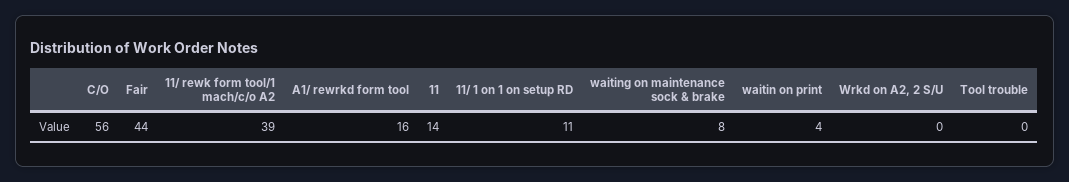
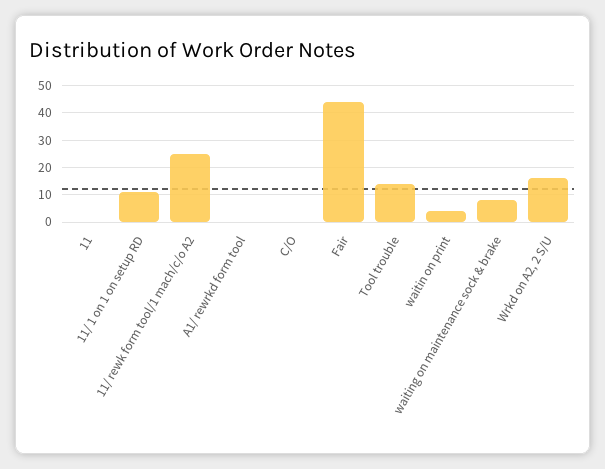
  {
-   "C/O": 56,
+   "C/O": 0,
    "Fair": 44,
-   "11/ rewk form tool/1 mach/c/o A2": 39,
+   "11/ rewk form tool/1 mach/c/o A2": 25,
-   "A1/ rewrkd form tool": 16,
+   "A1/ rewrkd form tool": 0,
-   "11": 14,
+   "11": 0,
    "11/ 1 on 1 on setup RD": 11,
    "waiting on maintenance sock & brake": 8,
    "waitin on print": 4,
-   "Wrkd on A2, 2 S/U": 0,
+   "Wrkd on A2, 2 S/U": 15,
-   "Tool trouble": 0
+   "Tool trouble": 15
  }

